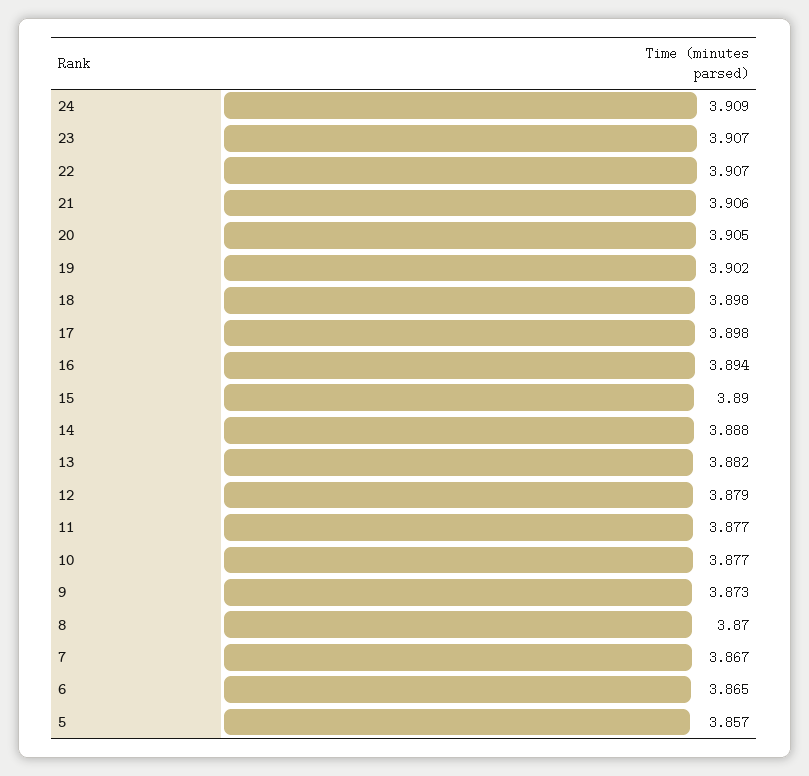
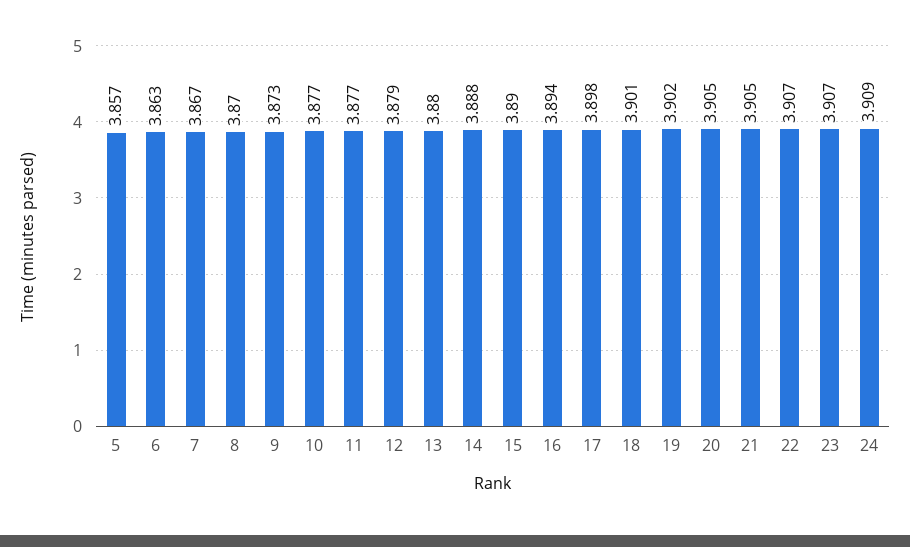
  {
    "24": 3.909,
    "23": 3.907,
    "22": 3.907,
-   "21": 3.906,
+   "21": 3.905,
    "20": 3.905,
    "19": 3.902,
-   "18": 3.898,
+   "18": 3.901,
    "17": 3.898,
    "16": 3.894,
    "15": 3.89,
    "14": 3.888,
-   "13": 3.882,
+   "13": 3.88,
    "12": 3.879,
    "11": 3.877,
    "10": 3.877,
    "9": 3.873,
    "8": 3.87,
    "7": 3.867,
-   "6": 3.865,
+   "6": 3.863,
    "5": 3.857
  }

